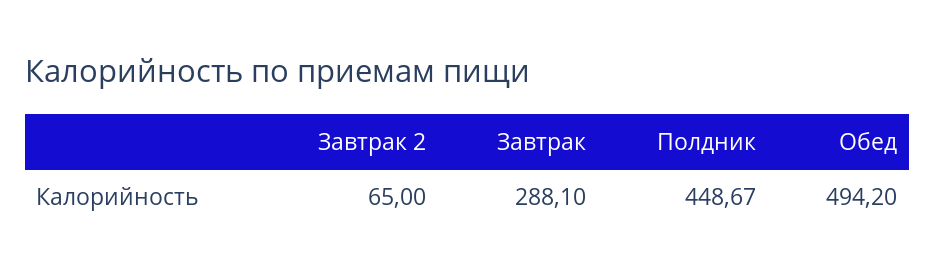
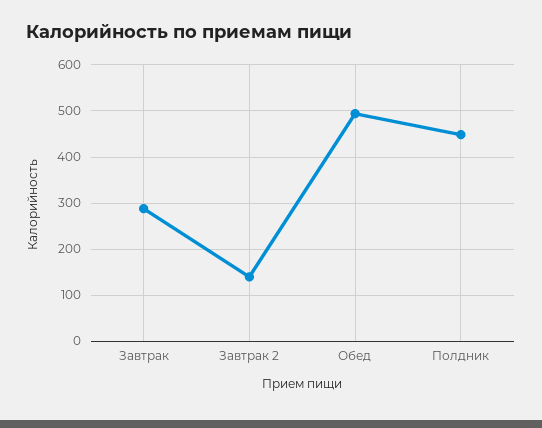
  {
-   "Завтрак 2": 65,
+   "Завтрак 2": 140,
    "Завтрак": 288.1,
    "Полдник": 448.67,
    "Обед": 494.2
  }

